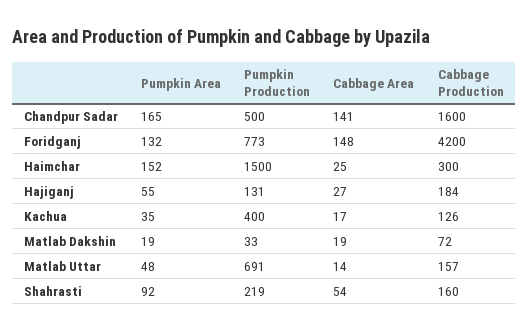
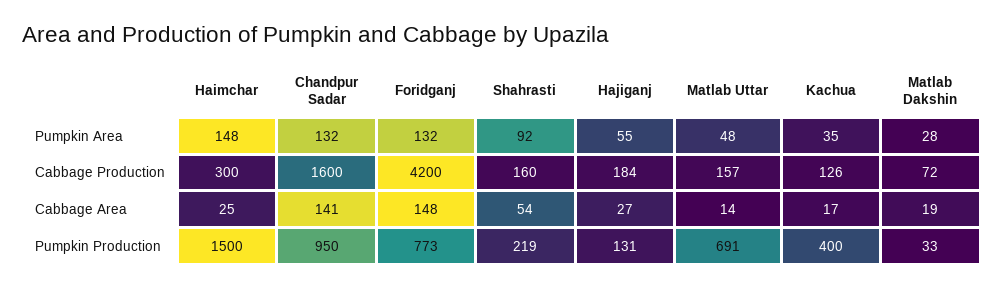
  {
    "Pumpkin Area": {
-     "Chandpur Sadar": 165,
+     "Chandpur Sadar": 132,
      "Foridganj": 132,
-     "Haimchar": 152,
+     "Haimchar": 148,
      "Hajiganj": 55,
      "Kachua": 35,
-     "Matlab Dakshin": 19,
+     "Matlab Dakshin": 28,
      "Matlab Uttar": 48,
      "Shahrasti": 92
    },
    "Pumpkin Production": {
-     "Chandpur Sadar": 500,
+     "Chandpur Sadar": 950,
      "Foridganj": 773,
      "Haimchar": 1500,
      "Hajiganj": 131,
      "Kachua": 400,
      "Matlab Dakshin": 33,
      "Matlab Uttar": 691,
      "Shahrasti": 219
    },
    "Cabbage Area": {
      "Chandpur Sadar": 141,
      "Foridganj": 148,
      "Haimchar": 25,
      "Hajiganj": 27,
      "Kachua": 17,
      "Matlab Dakshin": 19,
      "Matlab Uttar": 14,
      "Shahrasti": 54
    },
    "Cabbage Production": {
      "Chandpur Sadar": 1600,
      "Foridganj": 4200,
      "Haimchar": 300,
      "Hajiganj": 184,
      "Kachua": 126,
      "Matlab Dakshin": 72,
      "Matlab Uttar": 157,
      "Shahrasti": 160
    }
  }

